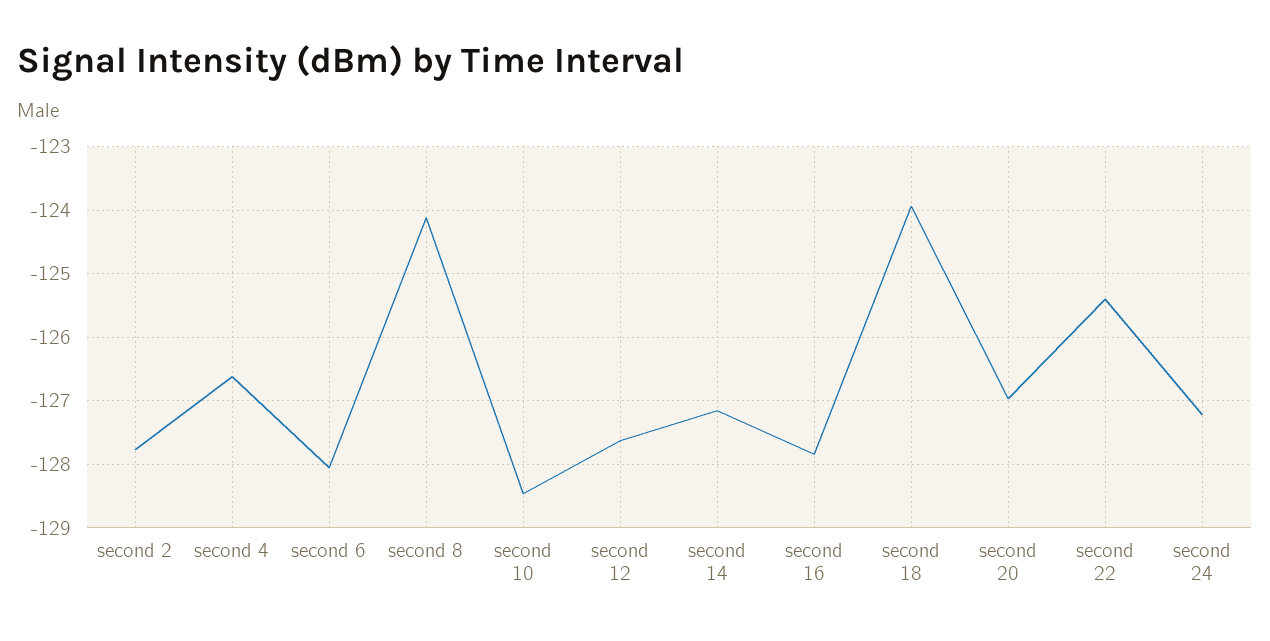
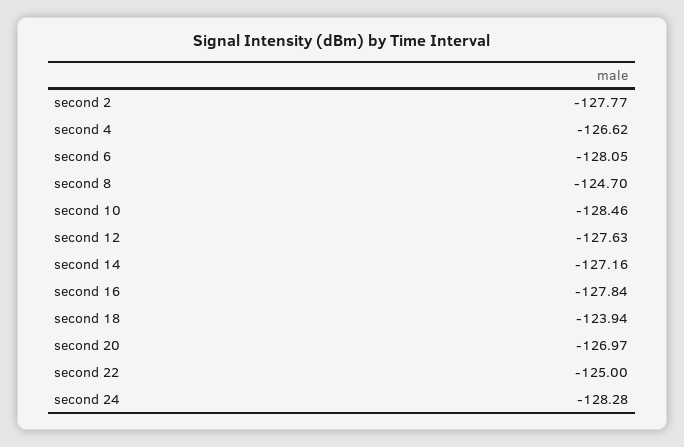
  {
    "second 2": -127.77,
    "second 4": -126.62,
    "second 6": -128.05,
-   "second 8": -124.1,
+   "second 8": -124.7,
    "second 10": -128.46,
    "second 12": -127.63,
    "second 14": -127.16,
    "second 16": -127.84,
    "second 18": -123.94,
    "second 20": -126.97,
-   "second 22": -125.4,
+   "second 22": -125,
-   "second 24": -127.2
+   "second 24": -128.28
  }

